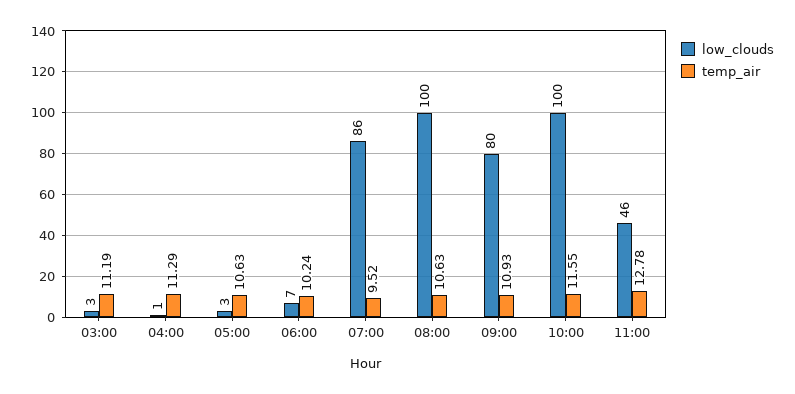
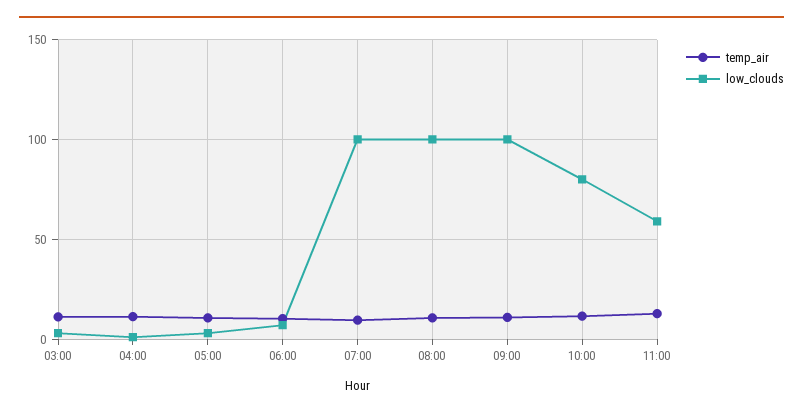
  {
    "low_clouds": {
      "03:00": 3,
      "04:00": 1,
      "05:00": 3,
      "06:00": 7,
-     "07:00": 86,
+     "07:00": 100,
      "08:00": 100,
-     "09:00": 80,
+     "09:00": 100,
-     "10:00": 100,
+     "10:00": 80,
-     "11:00": 46
+     "11:00": 60
    },
    "temp_air": {
      "03:00": 11.19,
      "04:00": 11.29,
      "05:00": 10.63,
      "06:00": 10.24,
      "07:00": 9.52,
      "08:00": 10.63,
      "09:00": 10.93,
      "10:00": 11.55,
      "11:00": 12.78
    }
  }

